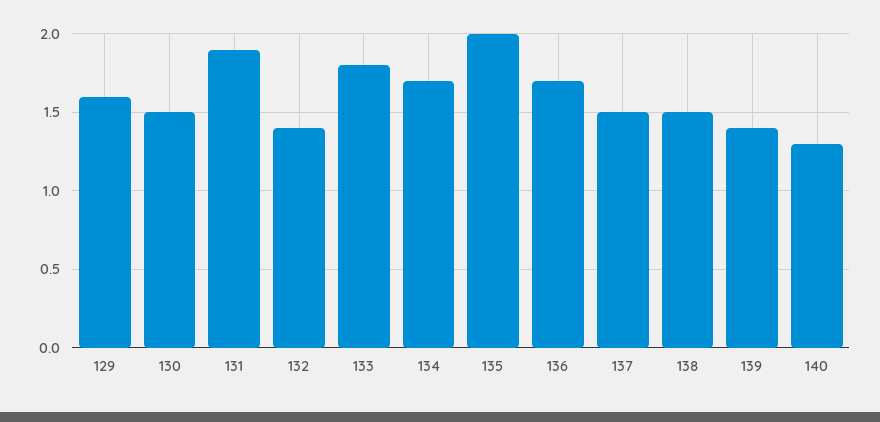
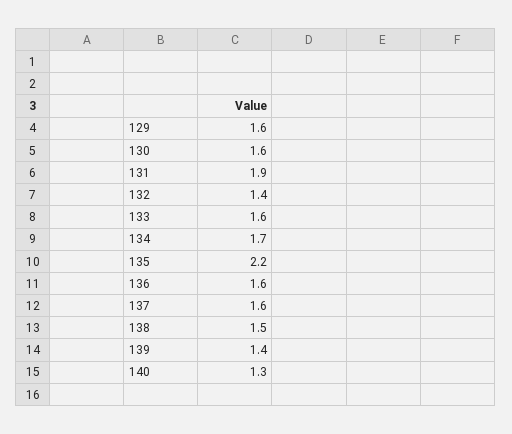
  {
    "129": 1.6,
-   "130": 1.5,
+   "130": 1.6,
    "131": 1.9,
    "132": 1.4,
-   "133": 1.8,
+   "133": 1.6,
    "134": 1.7,
-   "135": 2,
+   "135": 2.2,
-   "136": 1.7,
+   "136": 1.6,
-   "137": 1.5,
+   "137": 1.6,
    "138": 1.5,
    "139": 1.4,
    "140": 1.3
  }

